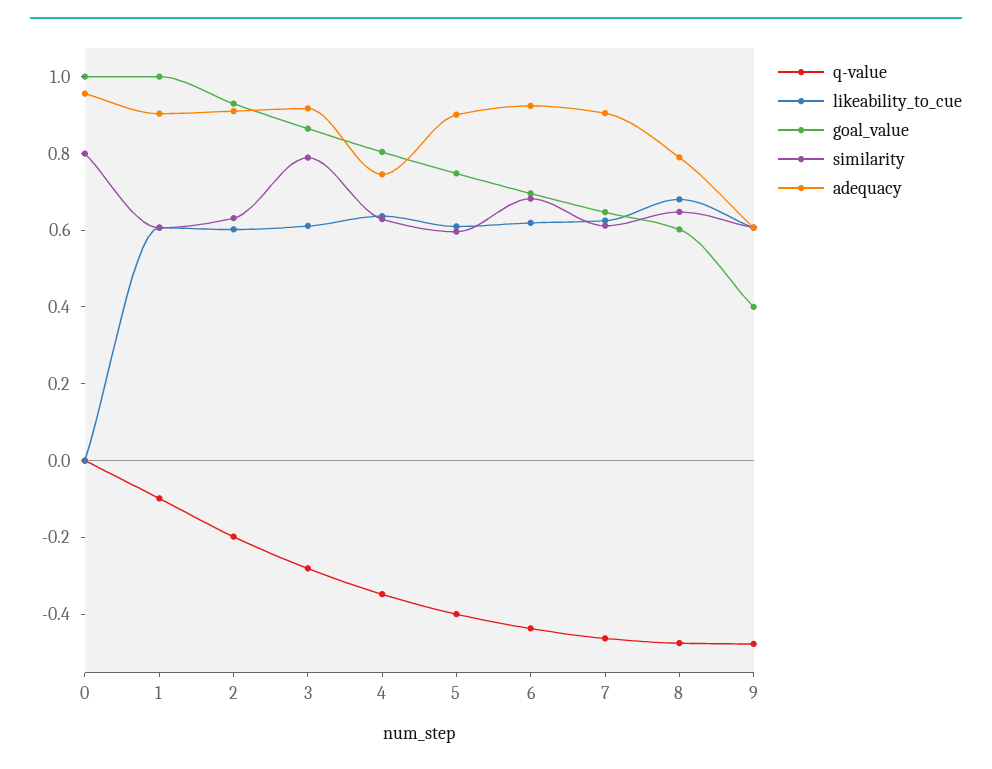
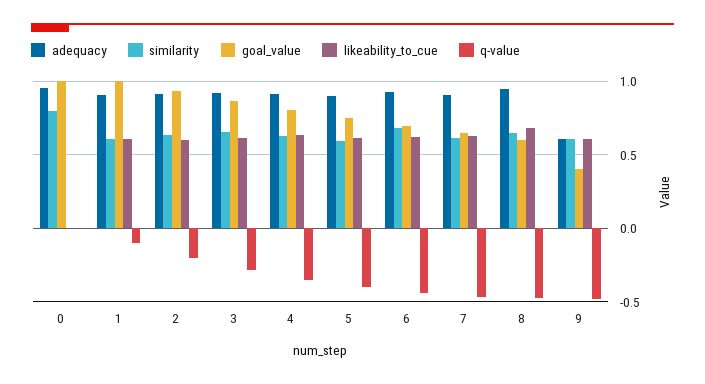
  {
    "q-value": {
      "0": 0,
      "1": -0.1,
      "2": -0.2,
      "3": -0.3,
      "4": -0.35,
      "5": -0.4,
      "6": -0.45,
      "7": -0.45,
      "8": -0.5,
      "9": -0.5
    },
    "likeability_to_cue": {
      "0": 0,
      "1": 0.6,
      "2": 0.6,
      "3": 0.6,
      "4": 0.65,
      "5": 0.6,
      "6": 0.6,
      "7": 0.65,
      "8": 0.7,
      "9": 0.6
    },
    "goal_value": {
      "0": 1,
      "1": 1,
      "2": 0.95,
      "3": 0.85,
      "4": 0.8,
      "5": 0.75,
      "6": 0.7,
      "7": 0.65,
      "8": 0.6,
      "9": 0.4
    },
    "similarity": {
      "0": 0.8,
      "1": 0.6,
      "2": 0.65,
-     "3": 0.8,
+     "3": 0.65,
      "4": 0.65,
      "5": 0.6,
      "6": 0.7,
      "7": 0.6,
      "8": 0.65,
      "9": 0.6
    },
    "adequacy": {
      "0": 0.95,
      "1": 0.9,
      "2": 0.9,
      "3": 0.9,
-     "4": 0.75,
+     "4": 0.9,
      "5": 0.9,
      "6": 0.9,
      "7": 0.9,
-     "8": 0.8,
+     "8": 0.95,
      "9": 0.6
    }
  }

